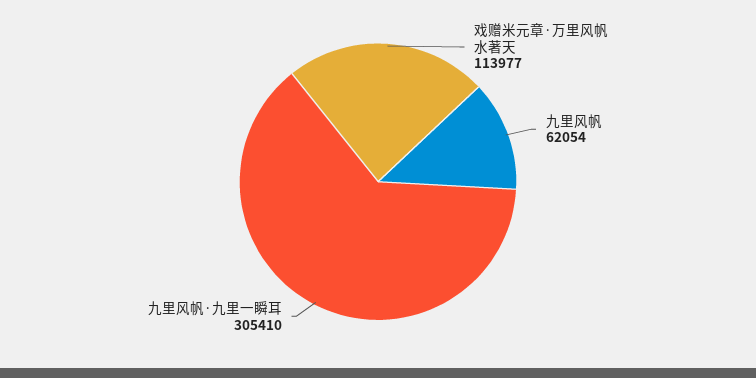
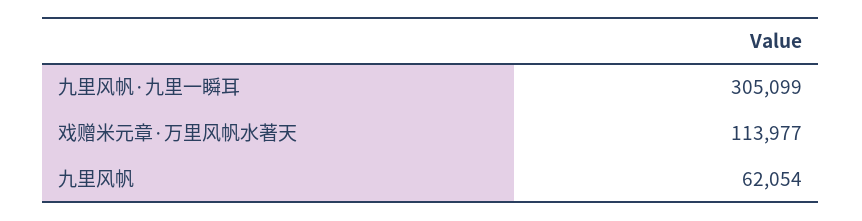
  {
    "戏赠米元章·万里风帆水著天": 113977,
    "九里风帆": 62054,
-   "九里风帆·九里一瞬耳": 305410
+   "九里风帆·九里一瞬耳": 305099
  }

